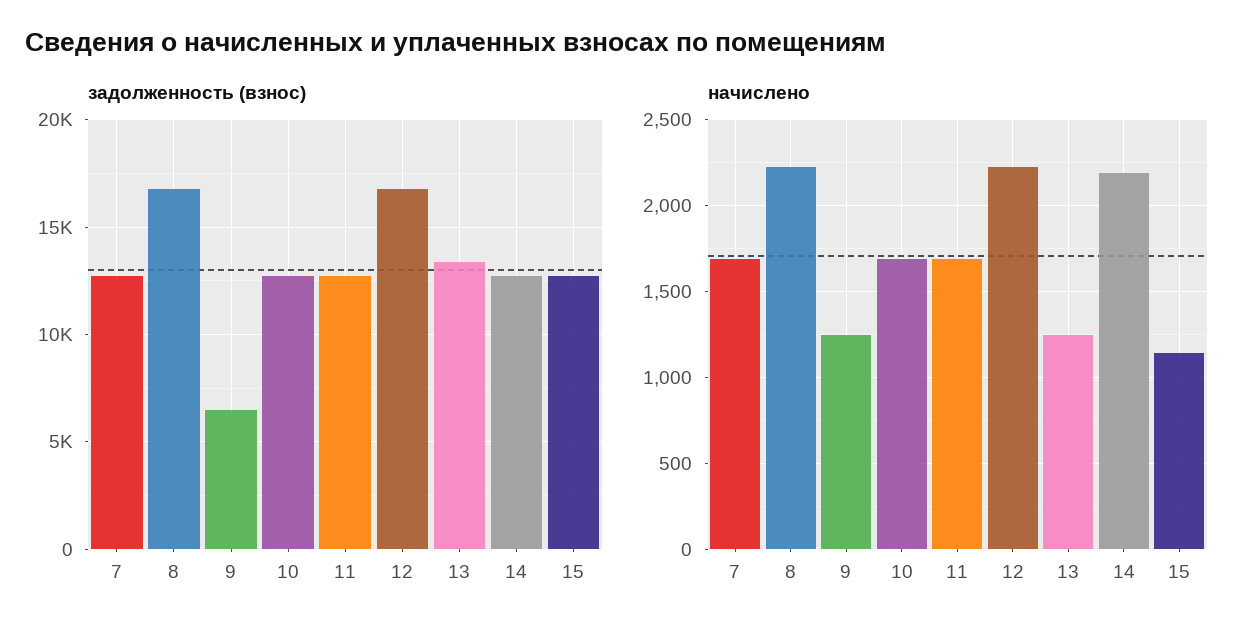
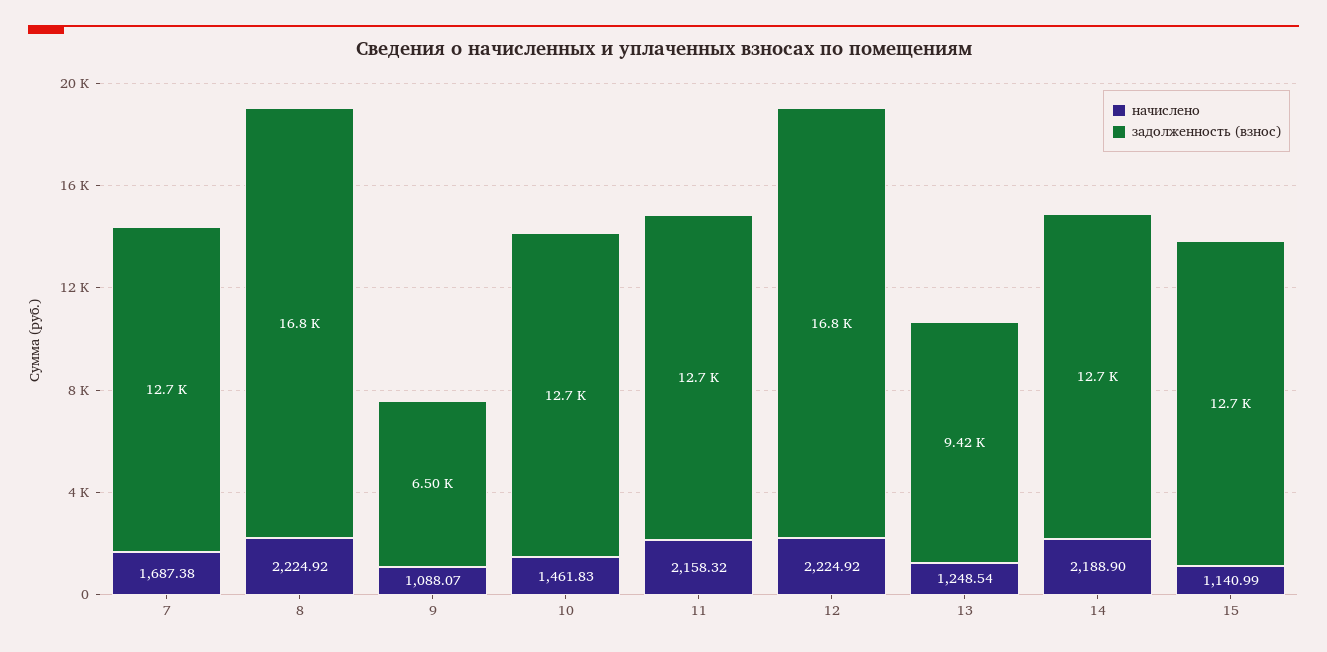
  {
    "задолженность (взнос)": {
      "7": 12700,
      "8": 16800,
      "9": 6500,
      "10": 12700,
      "11": 12700,
      "12": 16800,
-     "13": 13500,
+     "13": 9420,
      "14": 12700,
      "15": 12700
    },
    "начислено": {
      "7": 1687.38,
      "8": 2224.92,
-     "9": 1250,
+     "9": 1088.07,
-     "10": 1700,
+     "10": 1461.83,
-     "11": 1700,
+     "11": 2158.32,
      "12": 2224.92,
      "13": 1248.54,
      "14": 2188.9,
      "15": 1140.99
    }
  }

